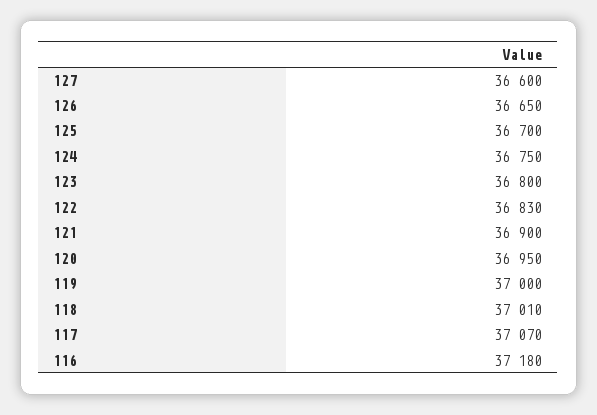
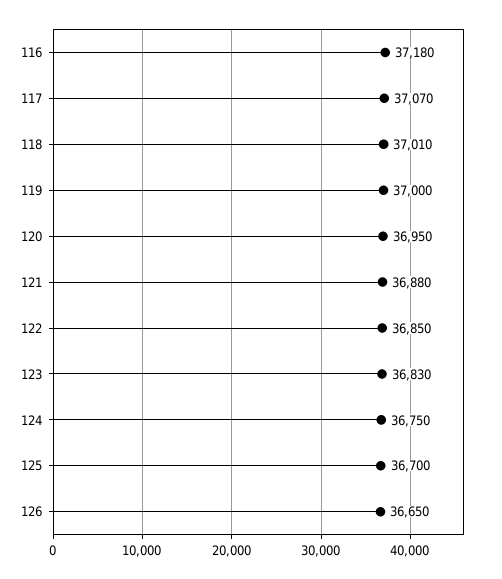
  {
-   "127": 36600,
    "126": 36650,
    "125": 36700,
    "124": 36750,
-   "123": 36800,
+   "123": 36830,
-   "122": 36830,
+   "122": 36850,
-   "121": 36900,
+   "121": 36880,
    "120": 36950,
    "119": 37000,
    "118": 37010,
    "117": 37070,
    "116": 37180
  }

